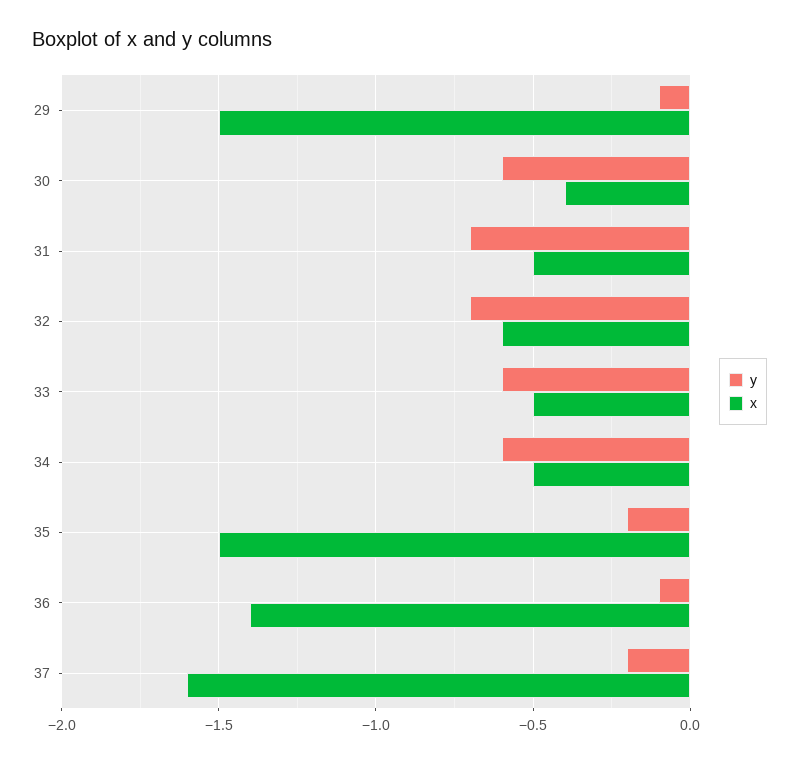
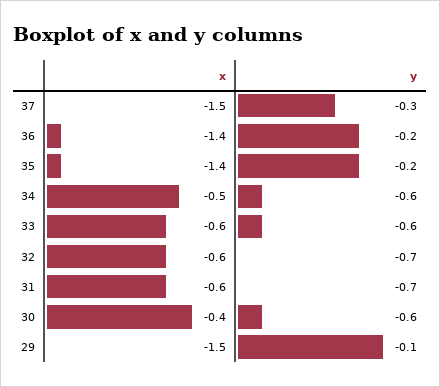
  {
    "y": {
      "29": -0.1,
      "30": -0.6,
      "31": -0.7,
      "32": -0.7,
      "33": -0.6,
      "34": -0.6,
      "35": -0.2,
-     "36": -0.1,
+     "36": -0.2,
-     "37": -0.2
+     "37": -0.3
    },
    "x": {
      "29": -1.5,
      "30": -0.4,
-     "31": -0.5,
+     "31": -0.6,
      "32": -0.6,
-     "33": -0.5,
+     "33": -0.6,
      "34": -0.5,
-     "35": -1.5,
+     "35": -1.4,
      "36": -1.4,
-     "37": -1.6
+     "37": -1.5
    }
  }

